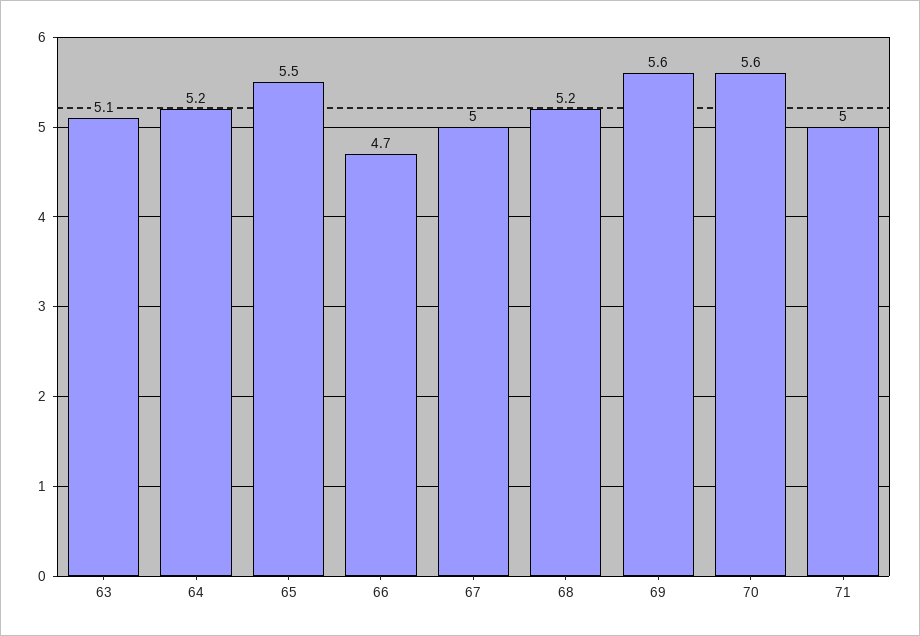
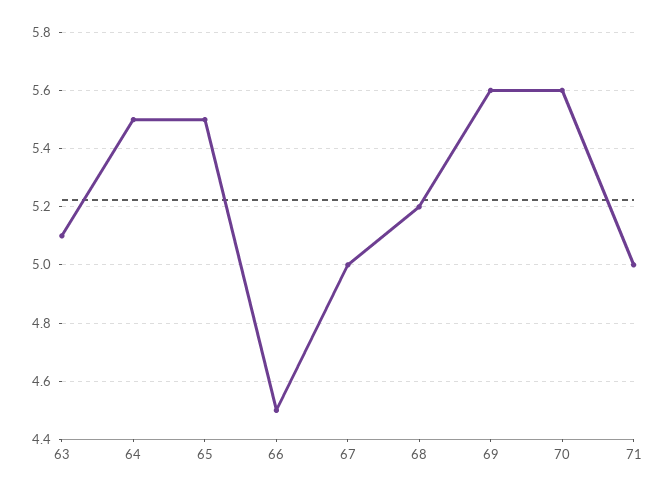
  {
    "63": 5.1,
-   "64": 5.2,
+   "64": 5.5,
    "65": 5.5,
-   "66": 4.7,
+   "66": 4.5,
    "67": 5,
    "68": 5.2,
    "69": 5.6,
    "70": 5.6,
    "71": 5
  }

